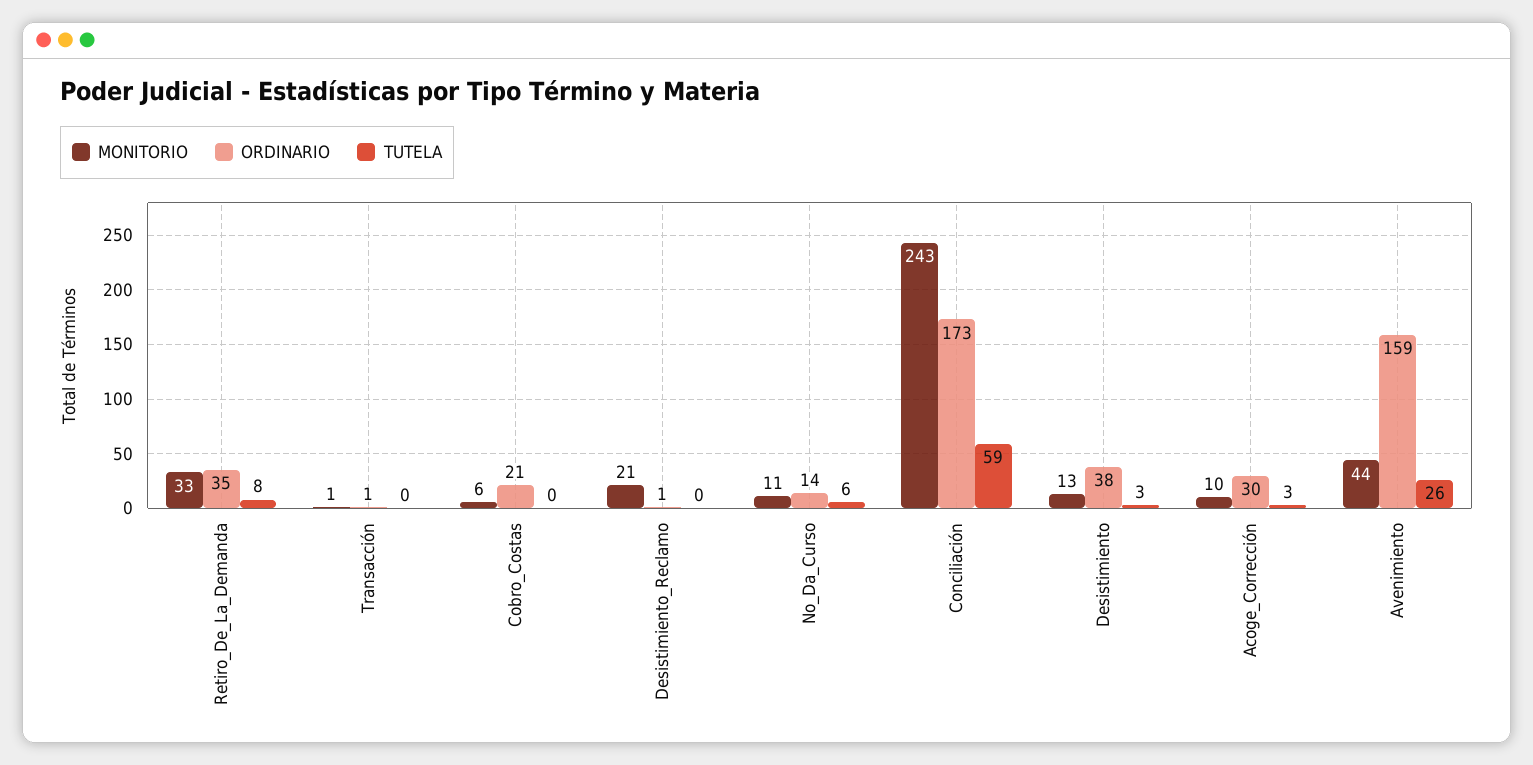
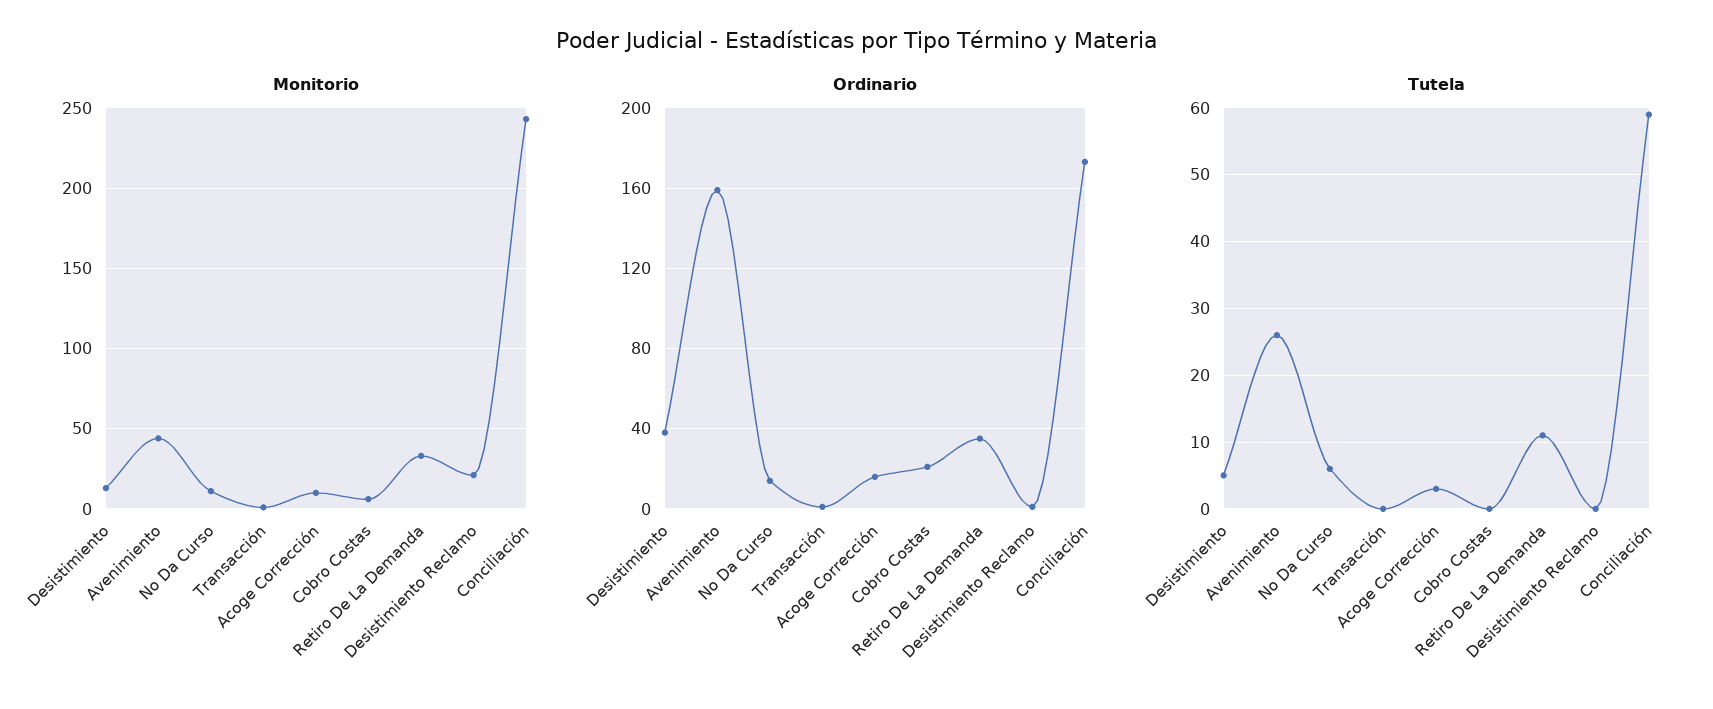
  {
    "MONITORIO": {
      "Retiro_De_La_Demanda": 33,
      "Transacción": 1,
      "Cobro_Costas": 6,
      "Desistimiento_Reclamo": 21,
      "No_Da_Curso": 11,
      "Conciliación": 243,
      "Desistimiento": 13,
      "Acoge_Corrección": 10,
      "Avenimiento": 44
    },
    "ORDINARIO": {
      "Retiro_De_La_Demanda": 35,
      "Transacción": 1,
      "Cobro_Costas": 21,
      "Desistimiento_Reclamo": 1,
      "No_Da_Curso": 14,
      "Conciliación": 173,
      "Desistimiento": 38,
-     "Acoge_Corrección": 30,
+     "Acoge_Corrección": 15,
      "Avenimiento": 159
    },
    "TUTELA": {
-     "Retiro_De_La_Demanda": 8,
+     "Retiro_De_La_Demanda": 11,
      "Transacción": 0,
      "Cobro_Costas": 0,
      "Desistimiento_Reclamo": 0,
      "No_Da_Curso": 6,
      "Conciliación": 59,
-     "Desistimiento": 3,
+     "Desistimiento": 5,
      "Acoge_Corrección": 3,
      "Avenimiento": 26
    }
  }

